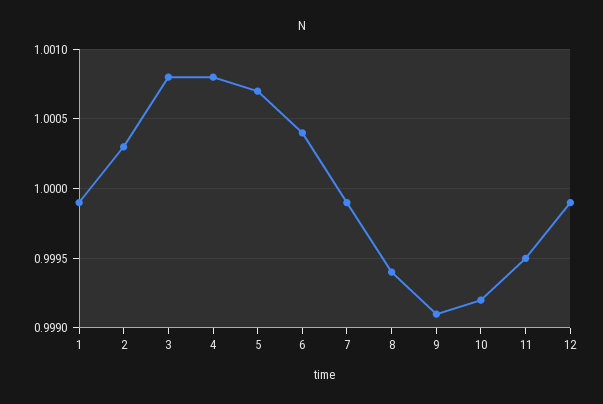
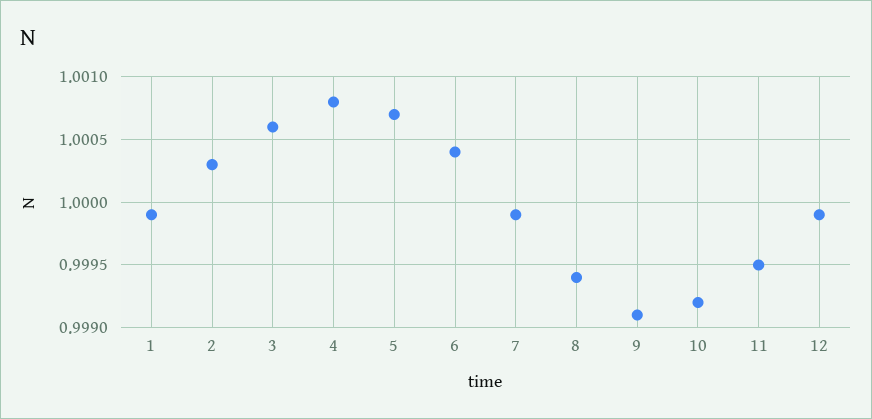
  {
    "1": 0.9999,
    "2": 1.0003,
-   "3": 1.0008,
+   "3": 1.0006,
    "4": 1.0008,
    "5": 1.0007,
    "6": 1.0004,
    "7": 0.9999,
    "8": 0.9994,
    "9": 0.9991,
    "10": 0.9992,
    "11": 0.9995,
    "12": 0.9999
  }

